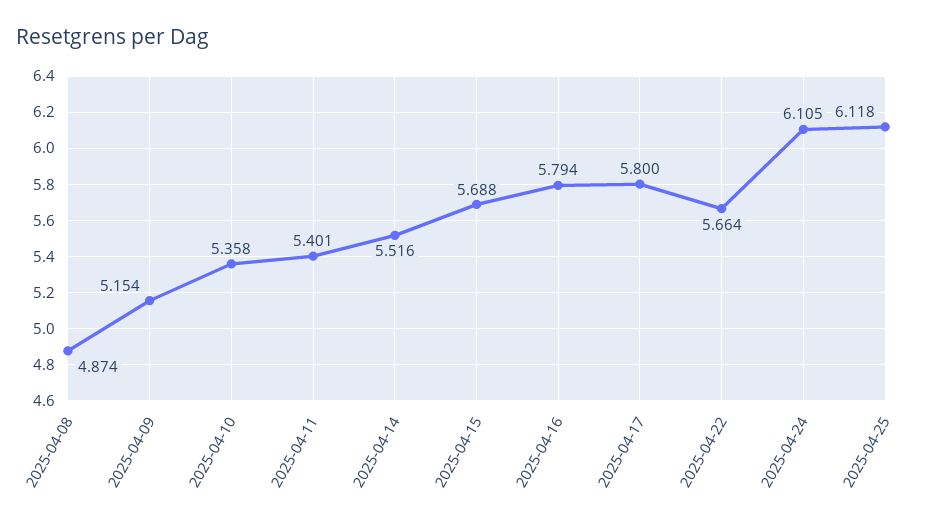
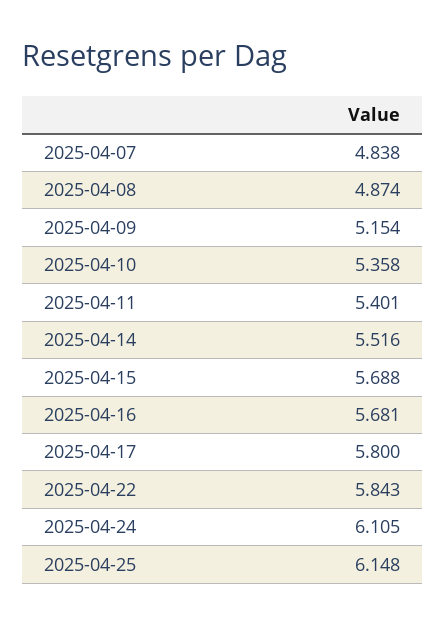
  {
    "2025-04-08": 4.874,
    "2025-04-09": 5.154,
    "2025-04-10": 5.358,
    "2025-04-11": 5.401,
    "2025-04-14": 5.516,
    "2025-04-15": 5.688,
-   "2025-04-16": 5.794,
+   "2025-04-16": 5.681,
    "2025-04-17": 5.8,
-   "2025-04-22": 5.664,
+   "2025-04-22": 5.843,
    "2025-04-24": 6.105,
-   "2025-04-25": 6.118
+   "2025-04-25": 6.148,
+   "2025-04-07": 4.838
  }

